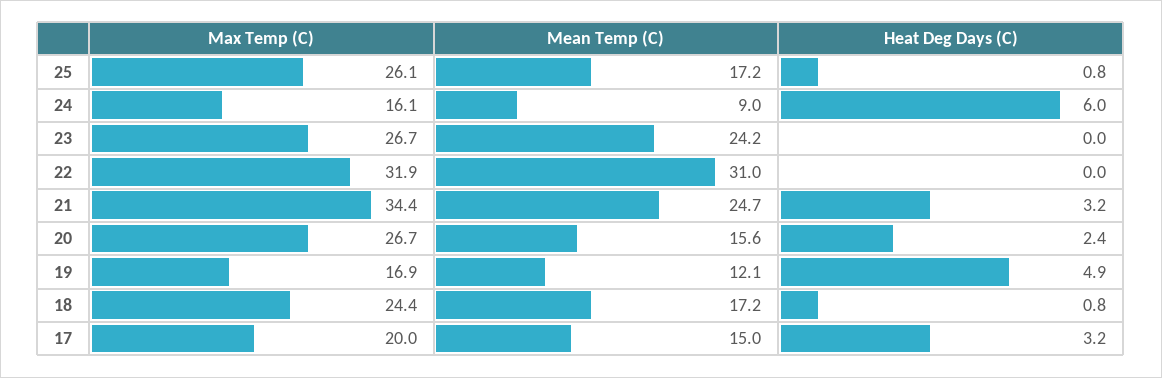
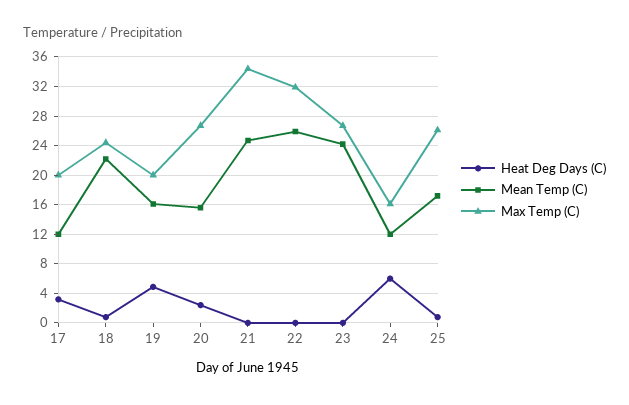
  {
    "Max Temp (C)": {
      "25": 26.1,
      "24": 16.1,
      "23": 26.7,
      "22": 31.9,
      "21": 34.4,
      "20": 26.7,
-     "19": 16.9,
+     "19": 20,
      "18": 24.4,
      "17": 20
    },
    "Mean Temp (C)": {
      "25": 17.2,
-     "24": 9,
+     "24": 12,
      "23": 24.2,
-     "22": 31,
+     "22": 26,
      "21": 24.7,
      "20": 15.6,
-     "19": 12.1,
+     "19": 16,
-     "18": 17.2,
+     "18": 22,
-     "17": 15
+     "17": 12
    },
    "Heat Deg Days (C)": {
      "25": 0.8,
      "24": 6,
      "23": 0,
      "22": 0,
-     "21": 3.2,
+     "21": 0,
      "20": 2.4,
      "19": 4.9,
      "18": 0.8,
      "17": 3.2
    }
  }

